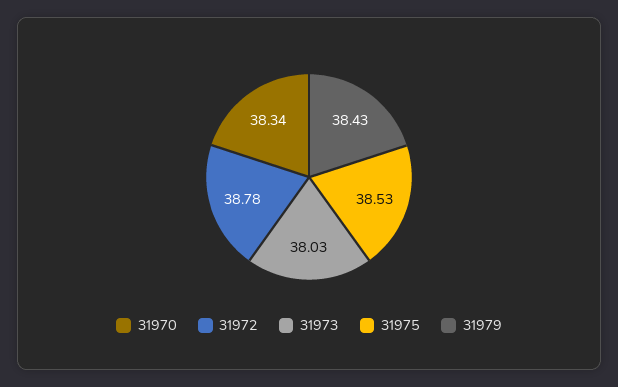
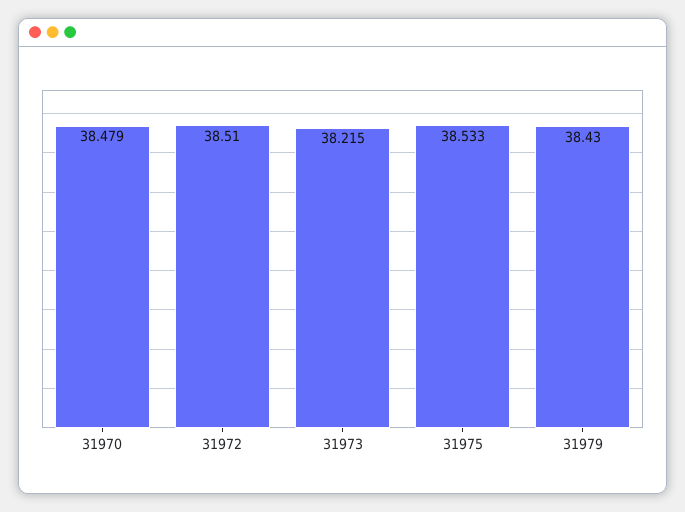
  {
-   "31970": 38.34,
+   "31970": 38.479,
-   "31972": 38.78,
+   "31972": 38.51,
-   "31973": 38.03,
+   "31973": 38.215,
    "31975": 38.533,
    "31979": 38.43
  }

